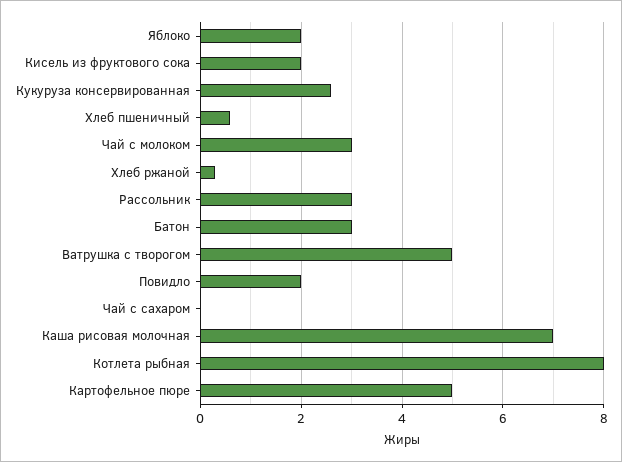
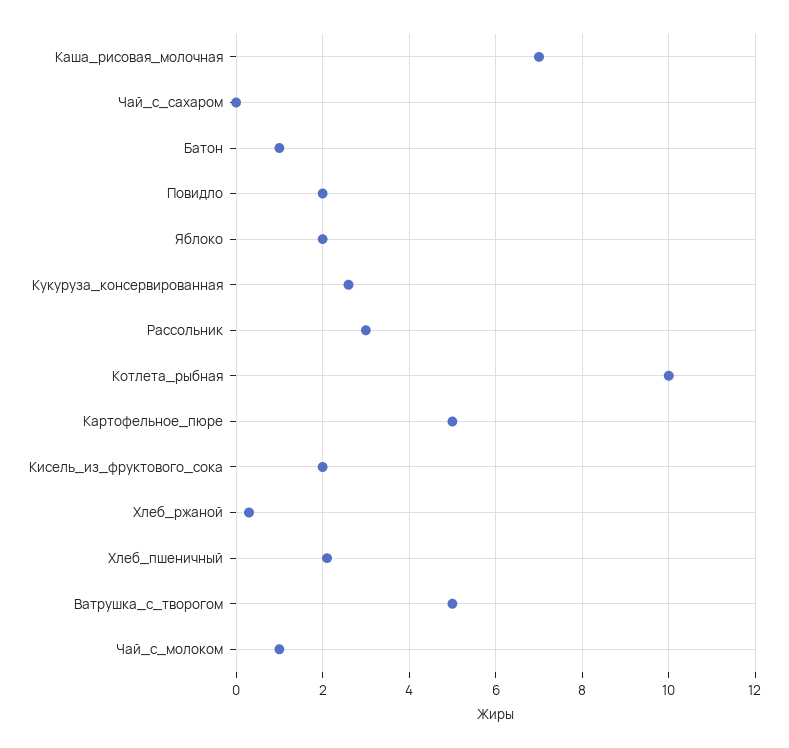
  {
    "Яблоко": 2,
    "Кисель из фруктового сока": 2,
    "Кукуруза консервированная": 2.5,
-   "Хлеб пшеничный": 0.5,
+   "Хлеб пшеничный": 2,
-   "Чай с молоком": 3,
+   "Чай с молоком": 1,
    "Хлеб ржаной": 0.5,
    "Рассольник": 3,
-   "Батон": 3,
+   "Батон": 1,
    "Ватрушка с творогом": 5,
    "Повидло": 2,
    "Чай с сахаром": 0,
    "Каша рисовая молочная": 7,
-   "Котлета рыбная": 8,
+   "Котлета рыбная": 10,
    "Картофельное пюре": 5
  }

